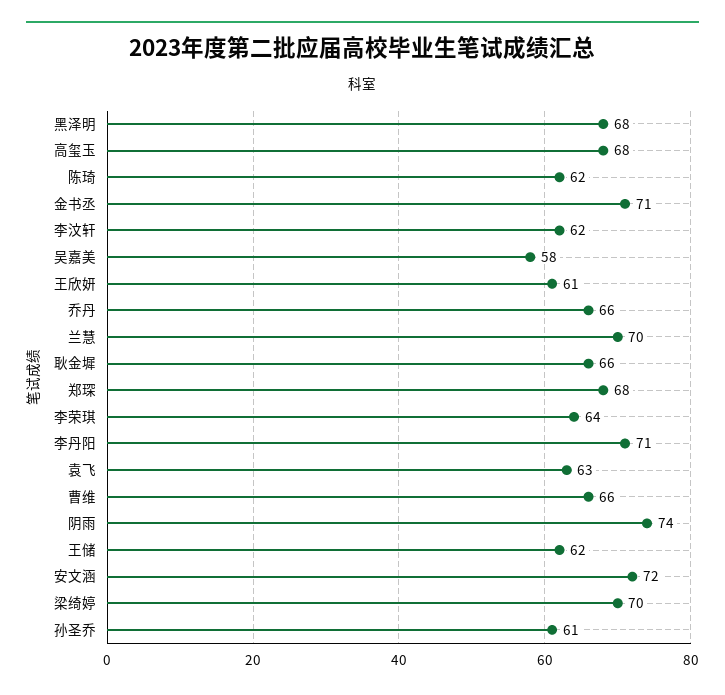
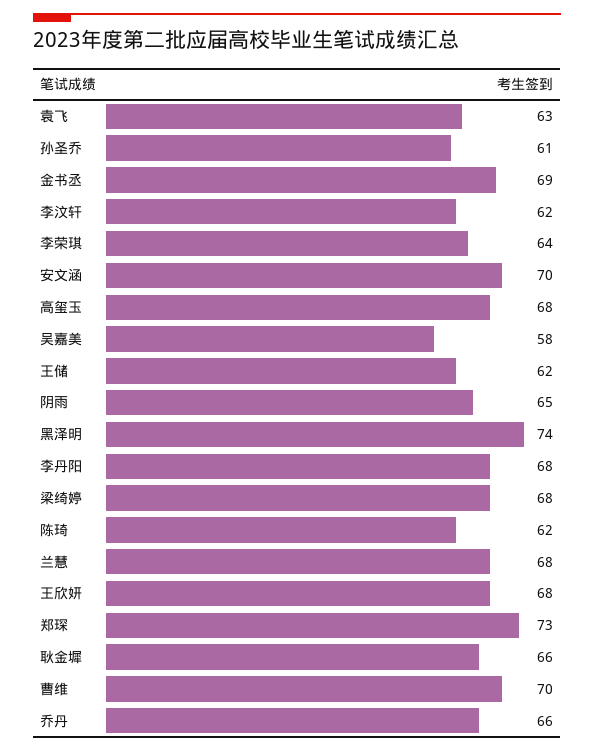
  {
-   "黑泽明": 68,
+   "黑泽明": 74,
    "高玺玉": 68,
    "陈琦": 62,
-   "金书丞": 71,
+   "金书丞": 69,
    "李汶轩": 62,
    "吴嘉美": 58,
-   "王欣妍": 61,
+   "王欣妍": 68,
    "乔丹": 66,
-   "兰慧": 70,
+   "兰慧": 68,
    "耿金墀": 66,
-   "郑琛": 68,
+   "郑琛": 73,
    "李荣琪": 64,
-   "李丹阳": 71,
+   "李丹阳": 68,
    "袁飞": 63,
-   "曹维": 66,
+   "曹维": 70,
-   "阴雨": 74,
+   "阴雨": 65,
    "王储": 62,
-   "安文涵": 72,
+   "安文涵": 70,
-   "梁绮婷": 70,
+   "梁绮婷": 68,
    "孙圣乔": 61
  }

